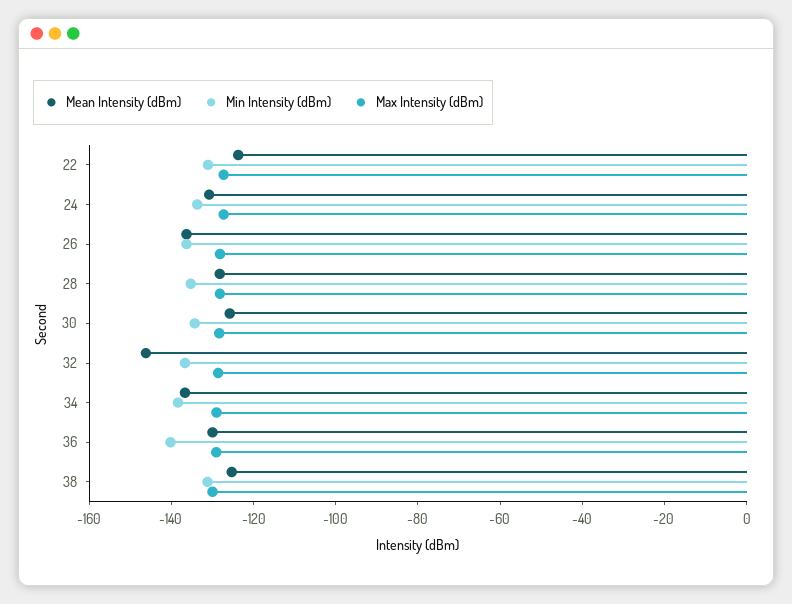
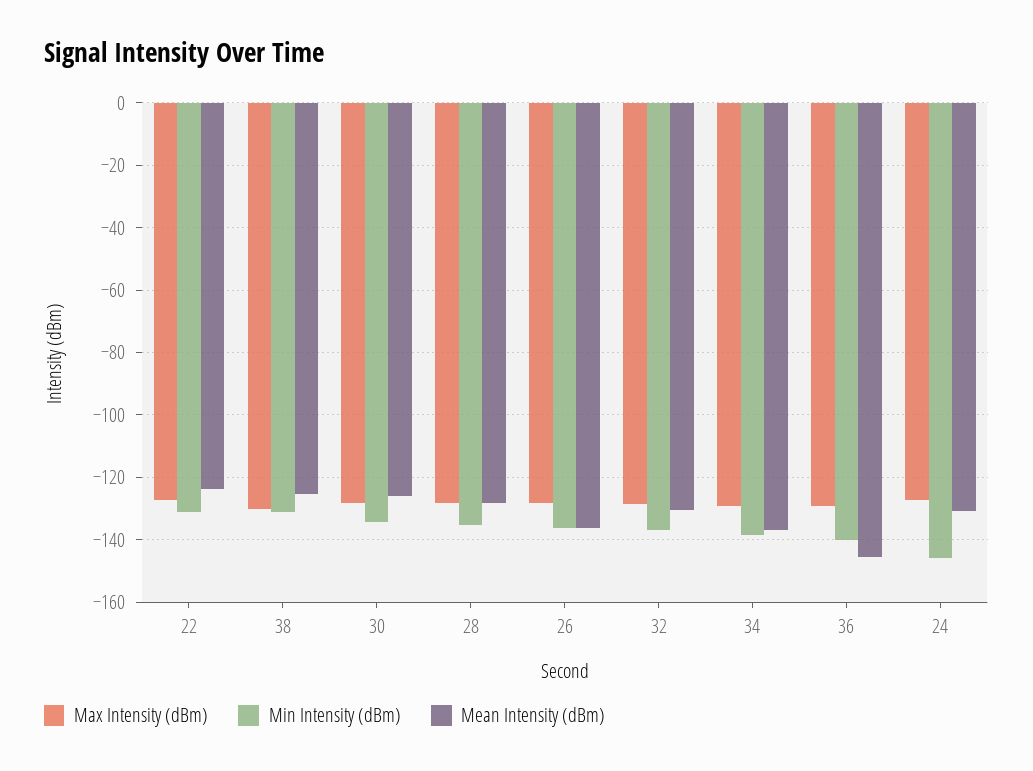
  {
    "Mean Intensity (dBm)": {
      "22": -124,
      "24": -130,
      "26": -136,
      "28": -128,
      "30": -126,
-     "32": -145,
+     "32": -130,
      "34": -136,
-     "36": -130,
+     "36": -146,
      "38": -126
    },
    "Min Intensity (dBm)": {
      "22": -132,
-     "24": -135,
+     "24": -146,
      "26": -136,
      "28": -136,
      "30": -134,
      "32": -136,
      "34": -138,
      "36": -140,
      "38": -132
    },
    "Max Intensity (dBm)": {
      "22": -128,
      "24": -128,
      "26": -128,
      "28": -128,
      "30": -128,
      "32": -128,
      "34": -130,
      "36": -130,
      "38": -130
    }
  }

